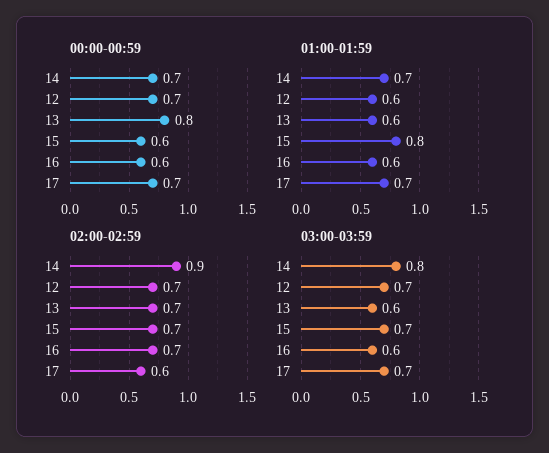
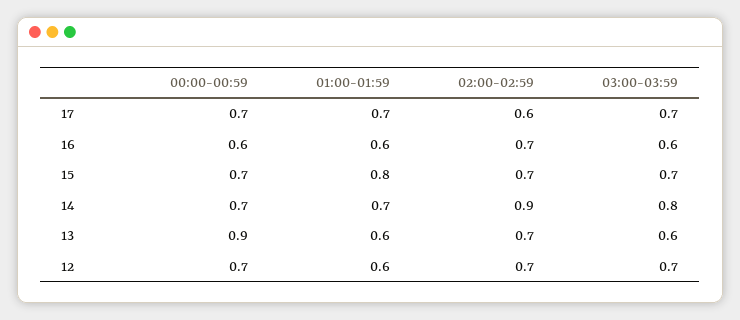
  {
    "00:00-00:59": {
      "14": 0.7,
      "12": 0.7,
-     "13": 0.8,
+     "13": 0.9,
-     "15": 0.6,
+     "15": 0.7,
      "16": 0.6,
      "17": 0.7
    },
    "01:00-01:59": {
      "14": 0.7,
      "12": 0.6,
      "13": 0.6,
      "15": 0.8,
      "16": 0.6,
      "17": 0.7
    },
    "02:00-02:59": {
      "14": 0.9,
      "12": 0.7,
      "13": 0.7,
      "15": 0.7,
      "16": 0.7,
      "17": 0.6
    },
    "03:00-03:59": {
      "14": 0.8,
      "12": 0.7,
      "13": 0.6,
      "15": 0.7,
      "16": 0.6,
      "17": 0.7
    }
  }

